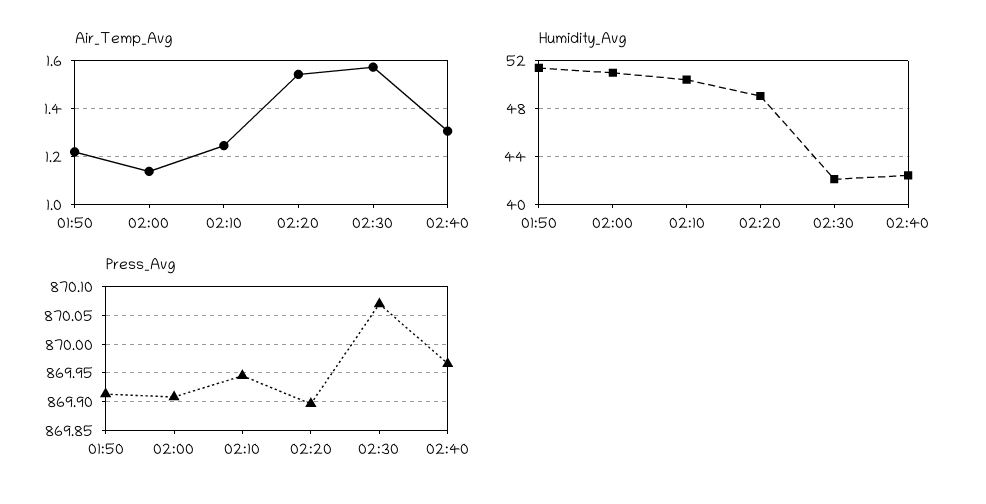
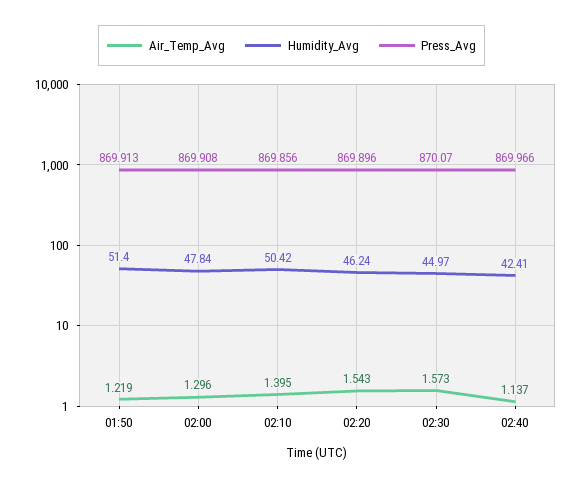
  {
    "Air_Temp_Avg": {
      "01:50": 1.219,
-     "02:00": 1.15,
+     "02:00": 1.296,
-     "02:10": 1.25,
+     "02:10": 1.395,
      "02:20": 1.543,
      "02:30": 1.573,
-     "02:40": 1.3
+     "02:40": 1.137
    },
    "Humidity_Avg": {
      "01:50": 51.4,
-     "02:00": 51,
+     "02:00": 47.84,
      "02:10": 50.42,
-     "02:20": 49,
+     "02:20": 46.24,
-     "02:30": 42,
+     "02:30": 44.97,
      "02:40": 42.41
    },
    "Press_Avg": {
      "01:50": 869.913,
      "02:00": 869.908,
-     "02:10": 869.95,
+     "02:10": 869.856,
      "02:20": 869.896,
      "02:30": 870.07,
      "02:40": 869.966
    }
  }

